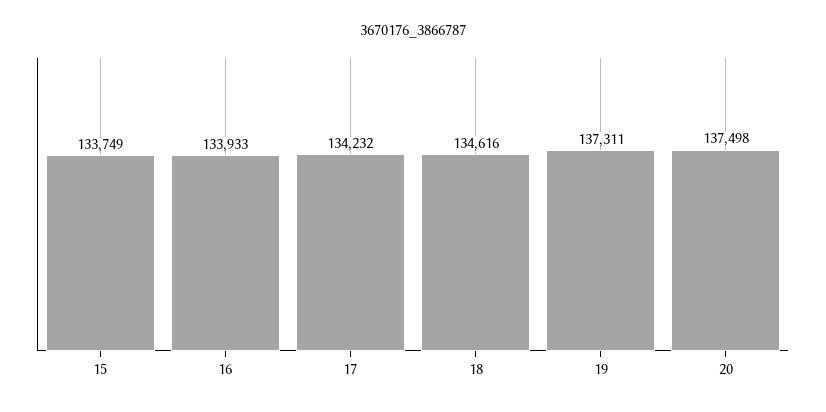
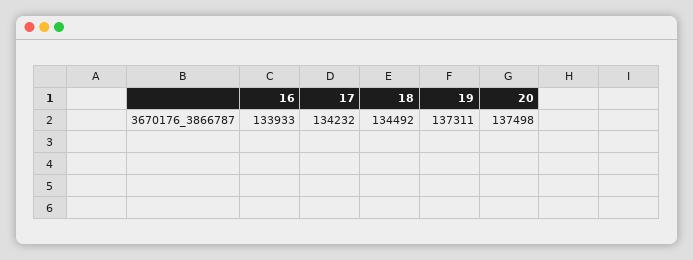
  {
-   "15": 133749,
    "16": 133933,
    "17": 134232,
-   "18": 134616,
+   "18": 134492,
    "19": 137311,
    "20": 137498
  }

